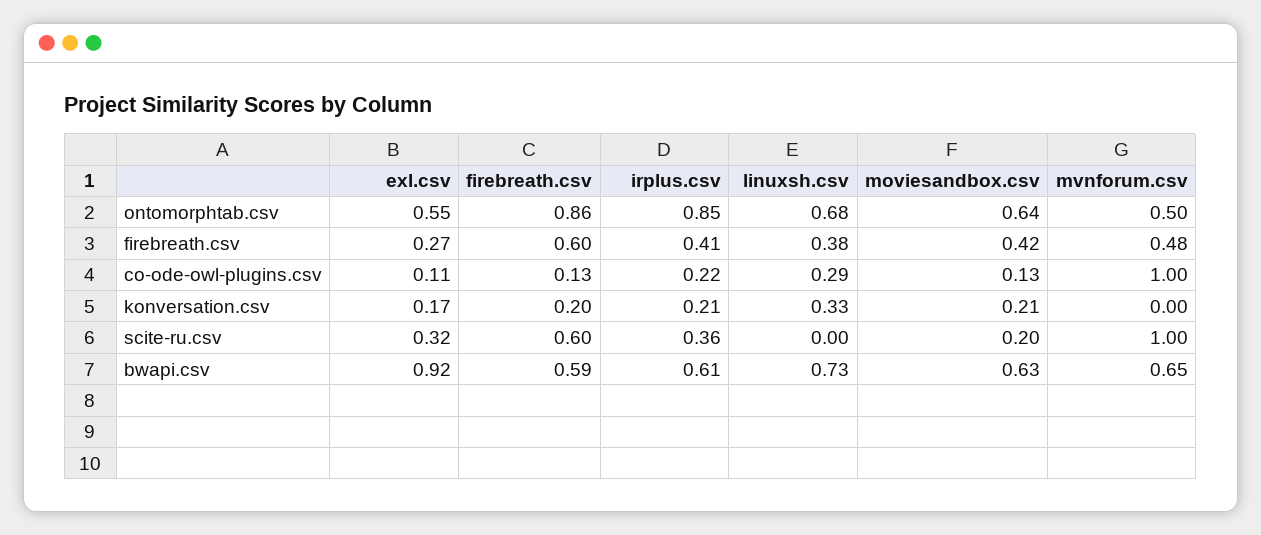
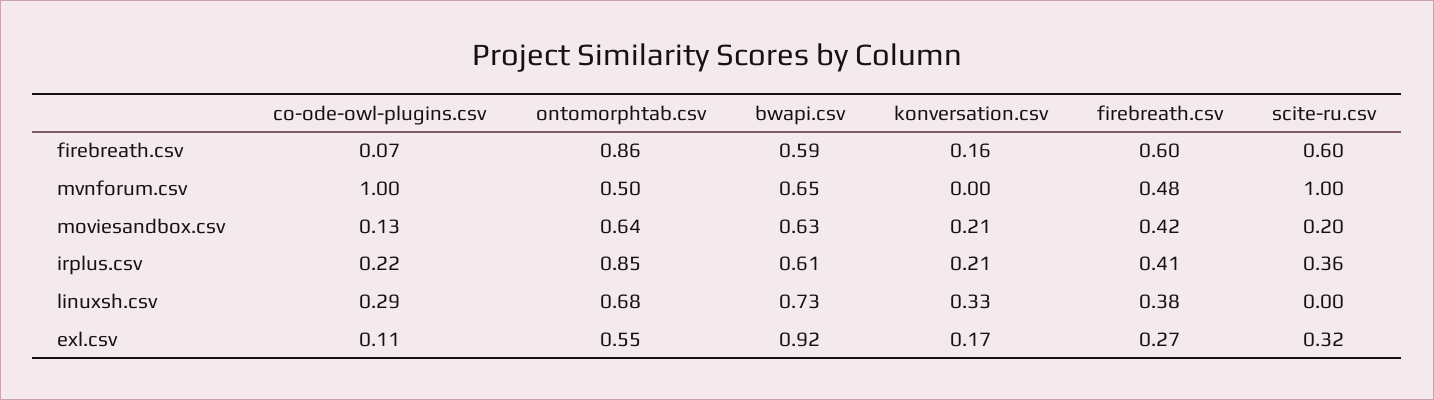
  {
    "exl.csv": {
      "ontomorphtab.csv": 0.55,
      "firebreath.csv": 0.27,
      "co-ode-owl-plugins.csv": 0.11,
      "konversation.csv": 0.17,
      "scite-ru.csv": 0.32,
      "bwapi.csv": 0.92
    },
    "firebreath.csv": {
      "ontomorphtab.csv": 0.86,
      "firebreath.csv": 0.6,
-     "co-ode-owl-plugins.csv": 0.13,
+     "co-ode-owl-plugins.csv": 0.07,
-     "konversation.csv": 0.2,
+     "konversation.csv": 0.16,
      "scite-ru.csv": 0.6,
      "bwapi.csv": 0.59
    },
    "irplus.csv": {
      "ontomorphtab.csv": 0.85,
      "firebreath.csv": 0.41,
      "co-ode-owl-plugins.csv": 0.22,
      "konversation.csv": 0.21,
      "scite-ru.csv": 0.36,
      "bwapi.csv": 0.61
    },
    "linuxsh.csv": {
      "ontomorphtab.csv": 0.68,
      "firebreath.csv": 0.38,
      "co-ode-owl-plugins.csv": 0.29,
      "konversation.csv": 0.33,
      "scite-ru.csv": 0,
      "bwapi.csv": 0.73
    },
    "moviesandbox.csv": {
      "ontomorphtab.csv": 0.64,
      "firebreath.csv": 0.42,
      "co-ode-owl-plugins.csv": 0.13,
      "konversation.csv": 0.21,
      "scite-ru.csv": 0.2,
      "bwapi.csv": 0.63
    },
    "mvnforum.csv": {
      "ontomorphtab.csv": 0.5,
      "firebreath.csv": 0.48,
      "co-ode-owl-plugins.csv": 1,
      "konversation.csv": 0,
      "scite-ru.csv": 1,
      "bwapi.csv": 0.65
    }
  }

